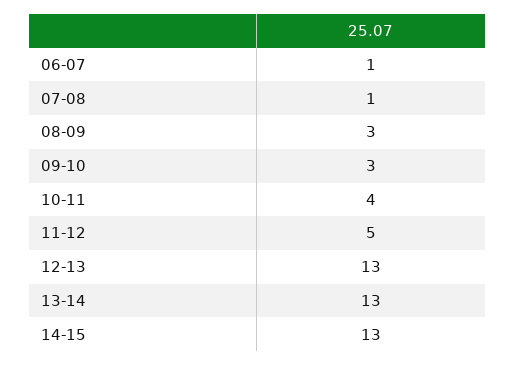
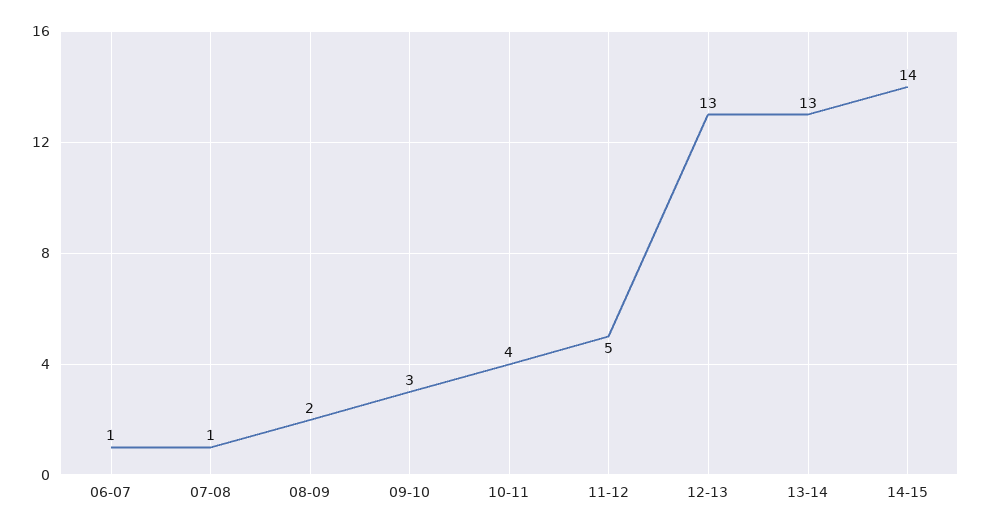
  {
    "06-07": 1,
    "07-08": 1,
-   "08-09": 3,
+   "08-09": 2,
    "09-10": 3,
    "10-11": 4,
    "11-12": 5,
    "12-13": 13,
    "13-14": 13,
-   "14-15": 13
+   "14-15": 14
  }

